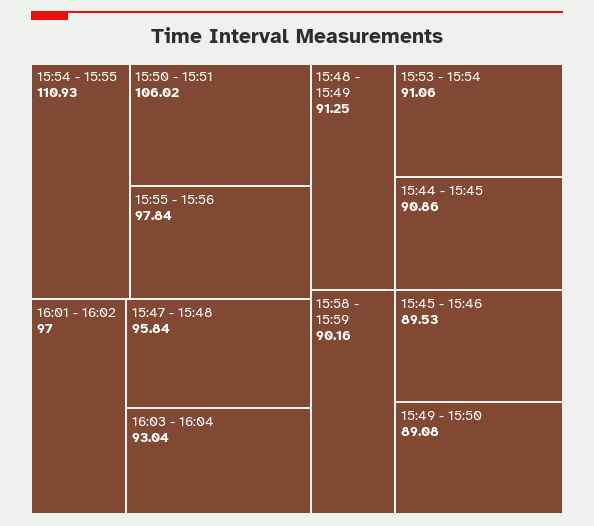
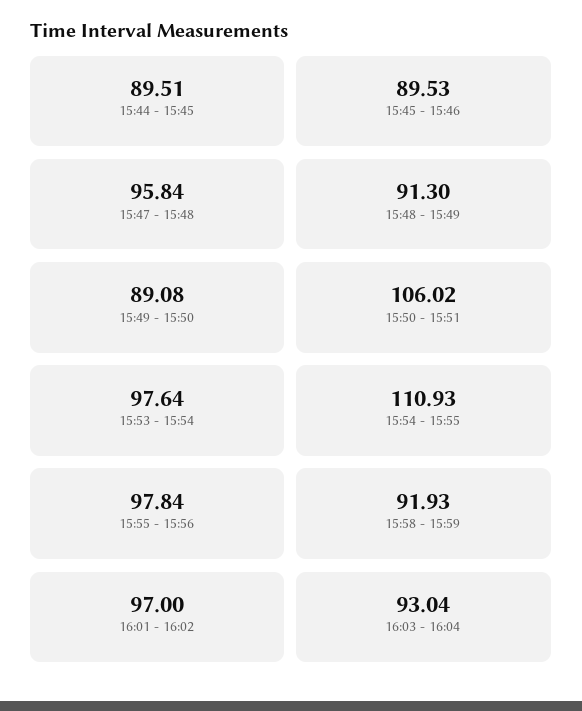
  {
    "15:54 - 15:55": 110.93,
    "15:50 - 15:51": 106.02,
    "15:55 - 15:56": 97.84,
    "16:01 - 16:02": 97,
    "15:47 - 15:48": 95.84,
    "16:03 - 16:04": 93.04,
-   "15:48 - 15:49": 91.25,
+   "15:48 - 15:49": 91.3,
-   "15:53 - 15:54": 91.06,
+   "15:53 - 15:54": 97.64,
-   "15:44 - 15:45": 90.86,
+   "15:44 - 15:45": 89.51,
-   "15:58 - 15:59": 90.16,
+   "15:58 - 15:59": 91.93,
    "15:45 - 15:46": 89.53,
    "15:49 - 15:50": 89.08
  }

